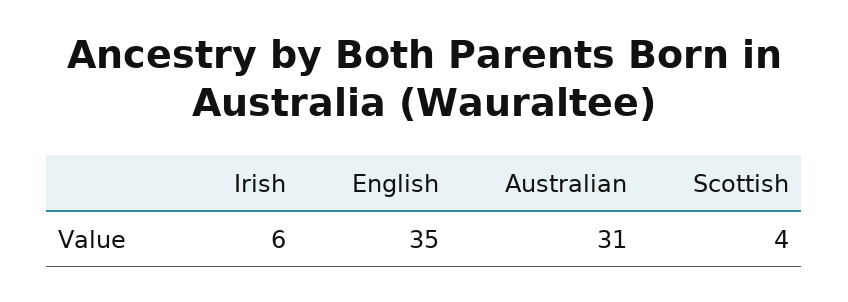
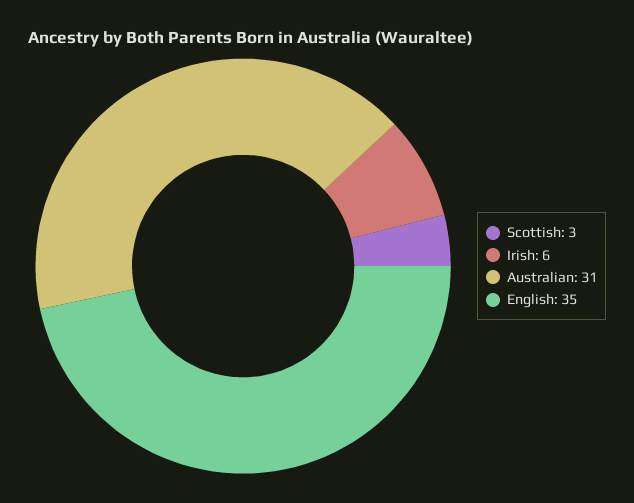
  {
    "Irish": 6,
    "English": 35,
    "Australian": 31,
-   "Scottish": 4
+   "Scottish": 3
  }

